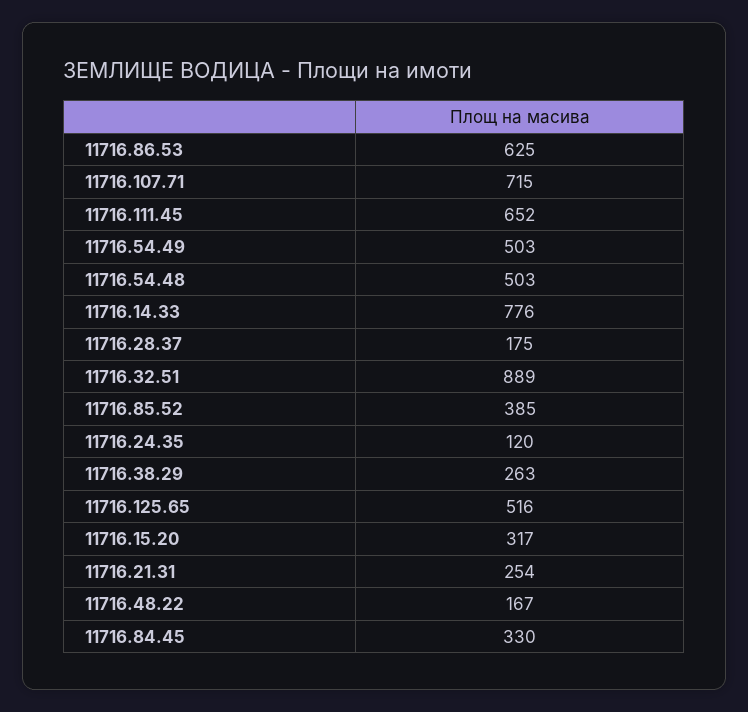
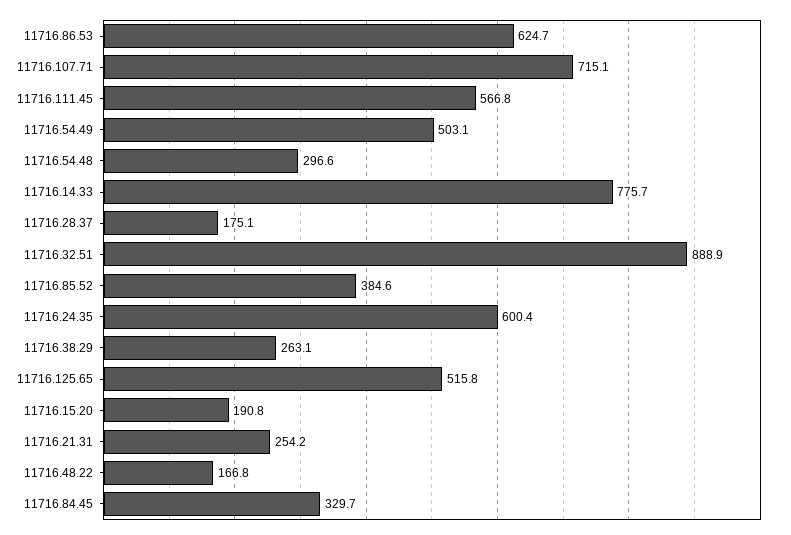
  {
    "11716.86.53": 624.7,
    "11716.107.71": 715.1,
-   "11716.111.45": 652,
+   "11716.111.45": 566.8,
    "11716.54.49": 503.1,
-   "11716.54.48": 503,
+   "11716.54.48": 296.6,
    "11716.14.33": 775.7,
    "11716.28.37": 175.1,
    "11716.32.51": 888.9,
    "11716.85.52": 384.6,
-   "11716.24.35": 120,
+   "11716.24.35": 600.4,
    "11716.38.29": 263.1,
    "11716.125.65": 515.8,
-   "11716.15.20": 317,
+   "11716.15.20": 190.8,
    "11716.21.31": 254.2,
    "11716.48.22": 166.8,
    "11716.84.45": 329.7
  }

